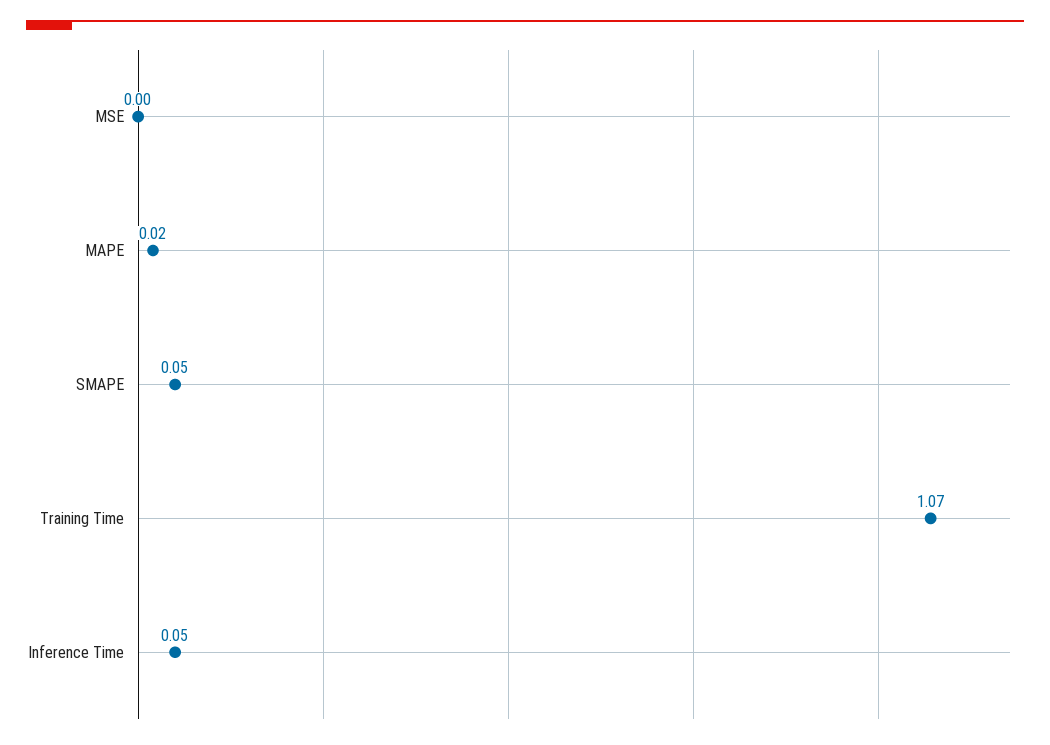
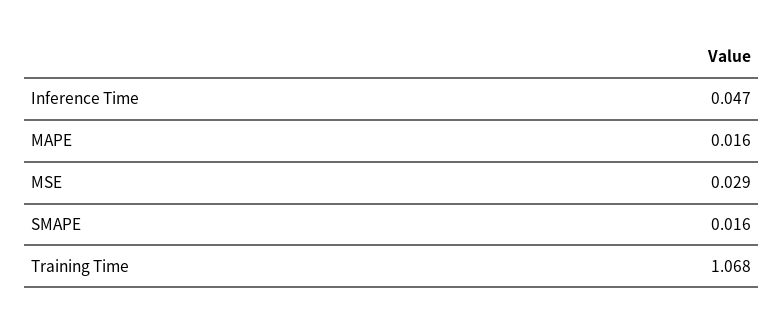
  {
-   "MSE": 0,
+   "MSE": 0.029,
    "MAPE": 0.016,
-   "SMAPE": 0.05,
+   "SMAPE": 0.016,
    "Training Time": 1.068,
    "Inference Time": 0.047
  }

